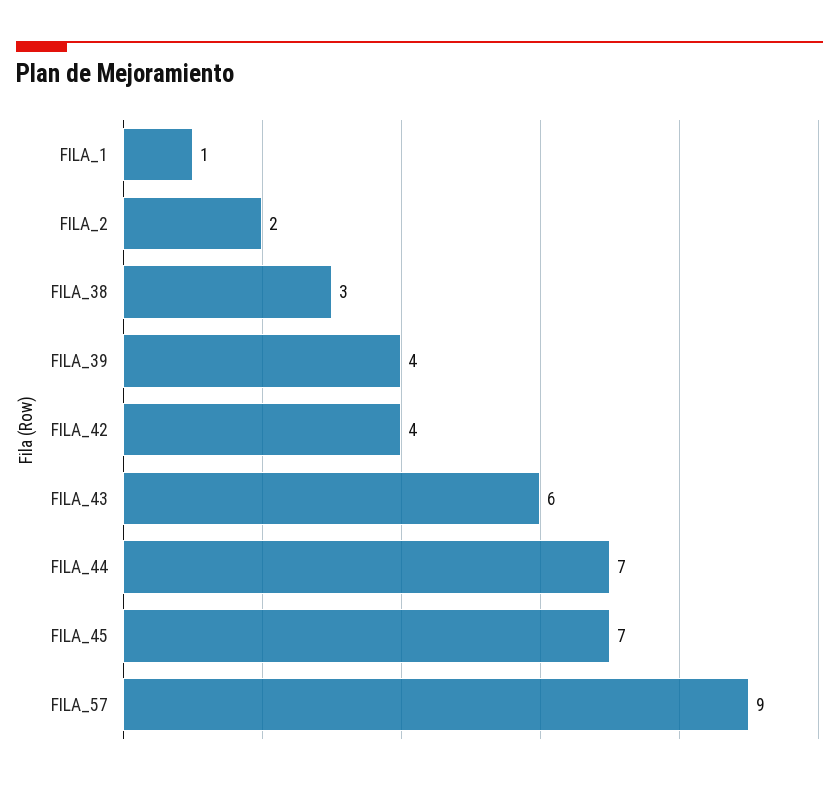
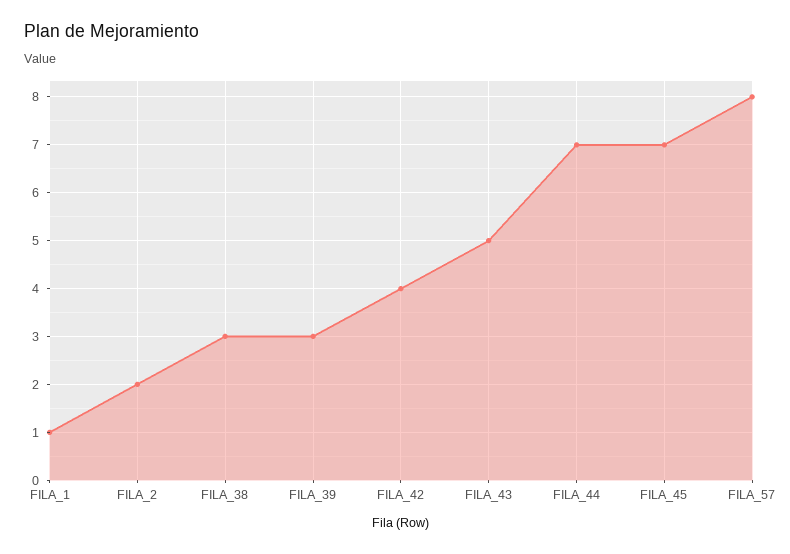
  {
    "FILA_1": 1,
    "FILA_2": 2,
    "FILA_38": 3,
-   "FILA_39": 4,
+   "FILA_39": 3,
    "FILA_42": 4,
-   "FILA_43": 6,
+   "FILA_43": 5,
    "FILA_44": 7,
    "FILA_45": 7,
-   "FILA_57": 9
+   "FILA_57": 8
  }

